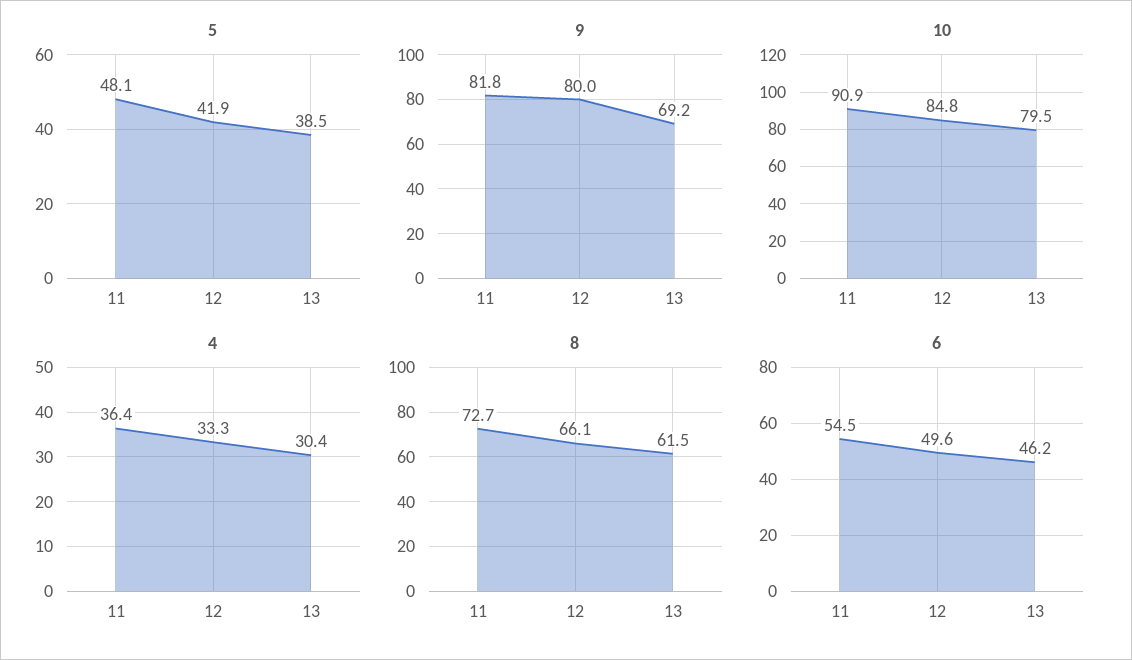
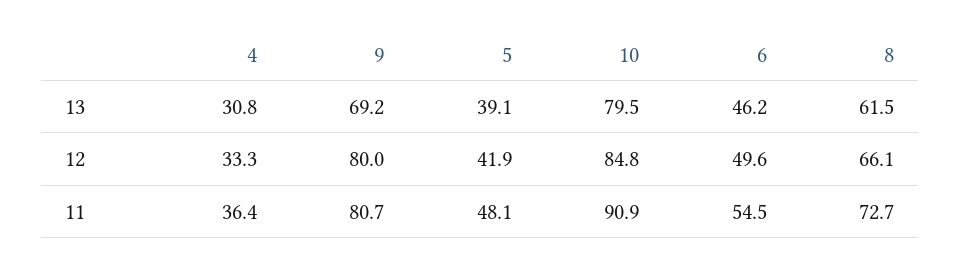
  {
    "5": {
      "11": 48.1,
      "12": 41.9,
-     "13": 38.5
+     "13": 39.1
    },
    "9": {
-     "11": 81.8,
+     "11": 80.7,
      "12": 80,
      "13": 69.2
    },
    "10": {
      "11": 90.9,
      "12": 84.8,
      "13": 79.5
    },
    "4": {
      "11": 36.4,
      "12": 33.3,
-     "13": 30.4
+     "13": 30.8
    },
    "8": {
      "11": 72.7,
      "12": 66.1,
      "13": 61.5
    },
    "6": {
      "11": 54.5,
      "12": 49.6,
      "13": 46.2
    }
  }

